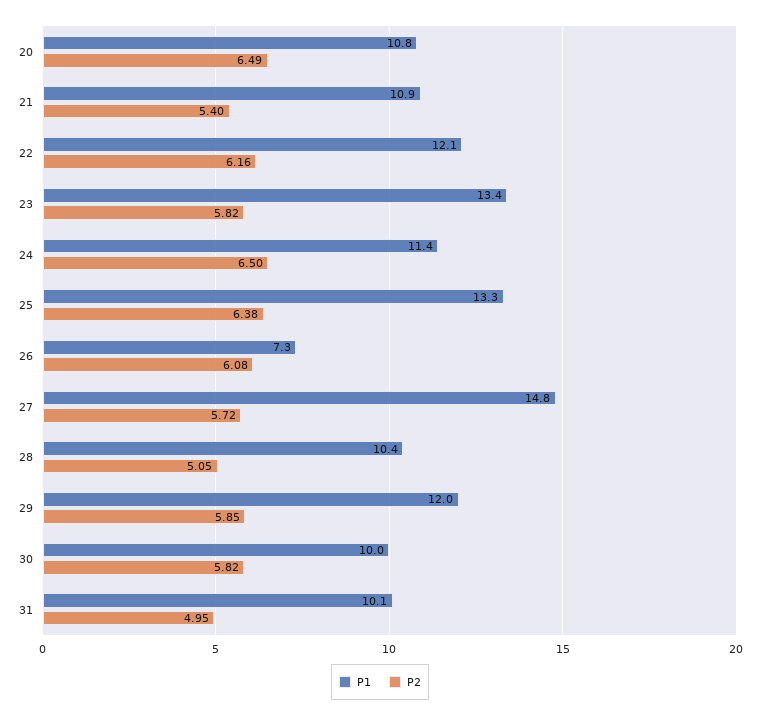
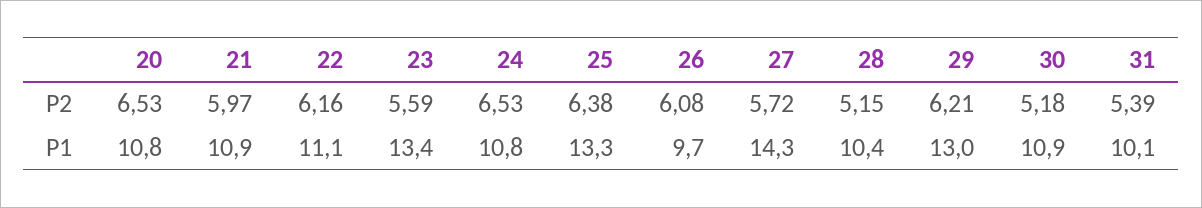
  {
    "P1": {
      "20": 10.8,
      "21": 10.9,
-     "22": 12.1,
+     "22": 11.1,
      "23": 13.4,
-     "24": 11.4,
+     "24": 10.8,
      "25": 13.3,
-     "26": 7.3,
+     "26": 9.7,
-     "27": 14.8,
+     "27": 14.3,
      "28": 10.4,
-     "29": 12,
+     "29": 13,
-     "30": 10,
+     "30": 10.9,
      "31": 10.1
    },
    "P2": {
-     "20": 6.49,
+     "20": 6.53,
-     "21": 5.4,
+     "21": 5.97,
      "22": 6.16,
-     "23": 5.82,
+     "23": 5.59,
-     "24": 6.5,
+     "24": 6.53,
      "25": 6.38,
      "26": 6.08,
      "27": 5.72,
-     "28": 5.05,
+     "28": 5.15,
-     "29": 5.85,
+     "29": 6.21,
-     "30": 5.82,
+     "30": 5.18,
-     "31": 4.95
+     "31": 5.39
    }
  }

